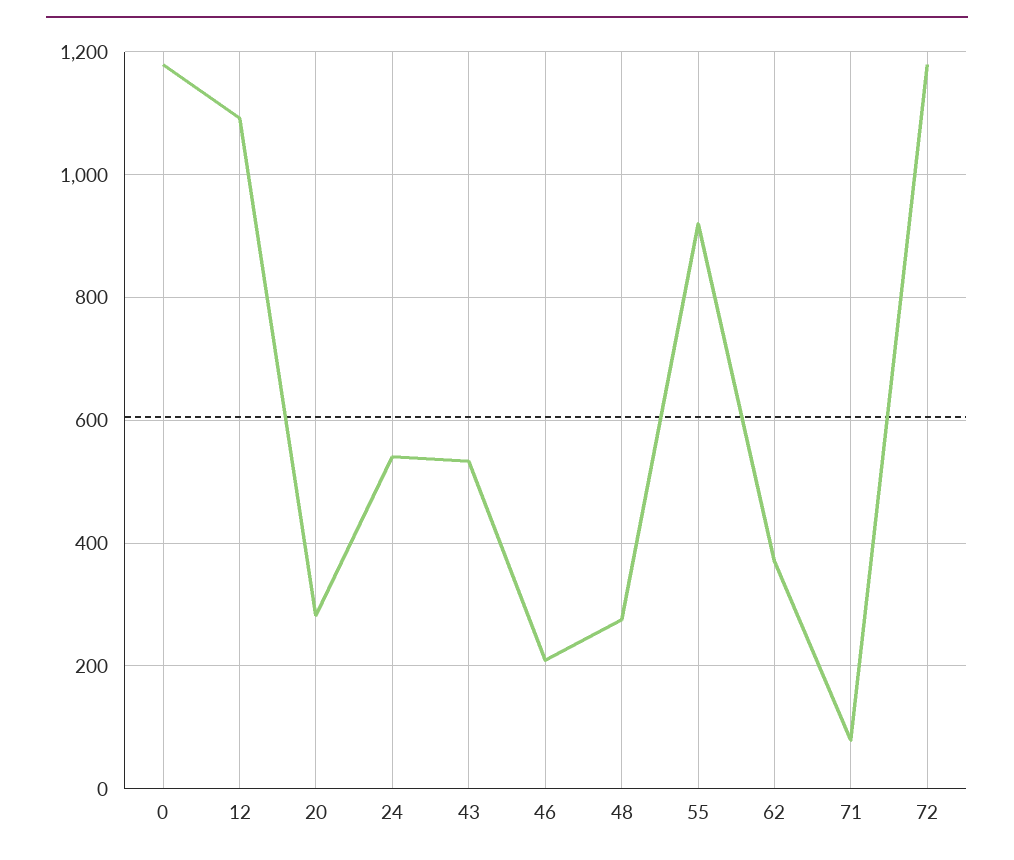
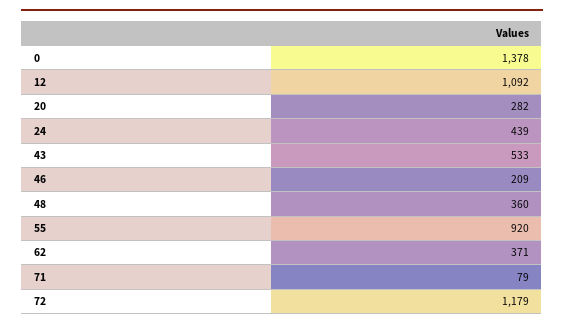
  {
-   "0": 1180,
+   "0": 1378,
    "12": 1092,
    "20": 282,
-   "24": 540,
+   "24": 439,
    "43": 533,
    "46": 209,
-   "48": 280,
+   "48": 360,
    "55": 920,
    "62": 371,
    "71": 79,
    "72": 1179
  }

